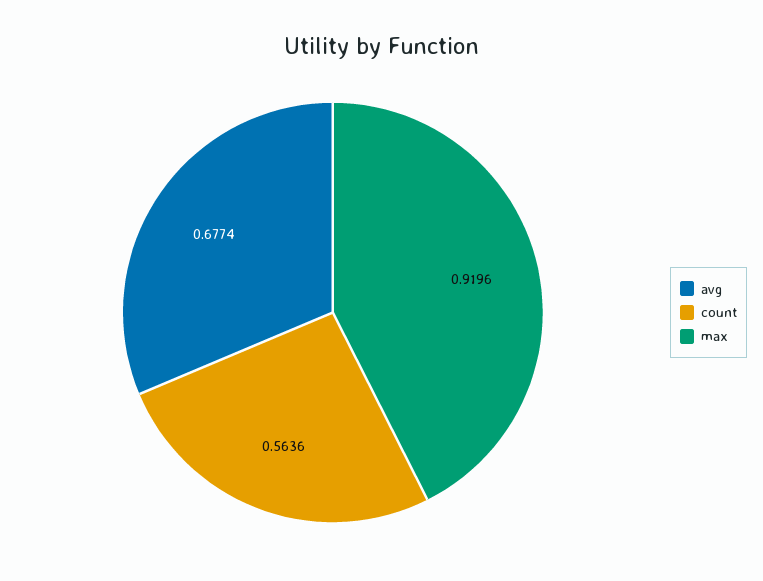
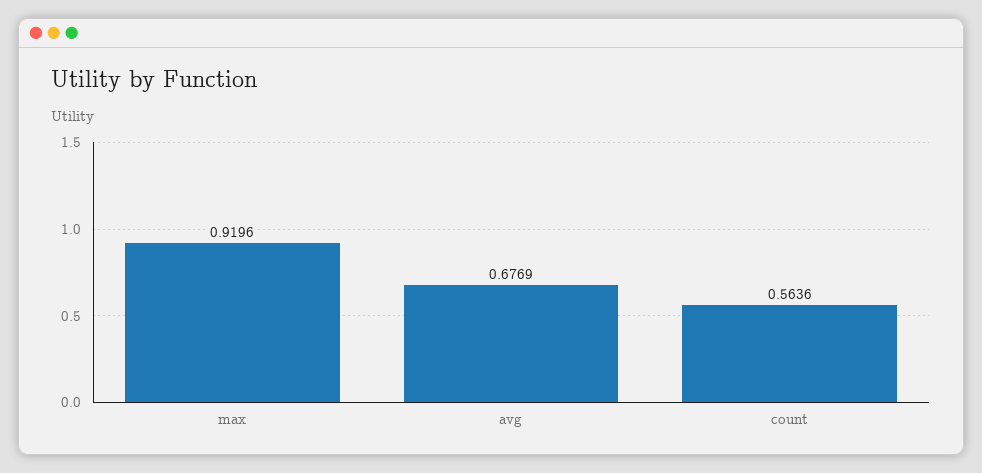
  {
-   "avg": 0.6774,
+   "avg": 0.6769,
    "count": 0.5636,
    "max": 0.9196
  }

